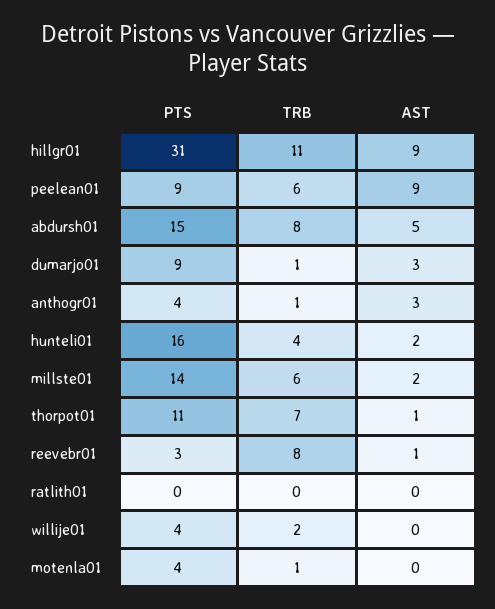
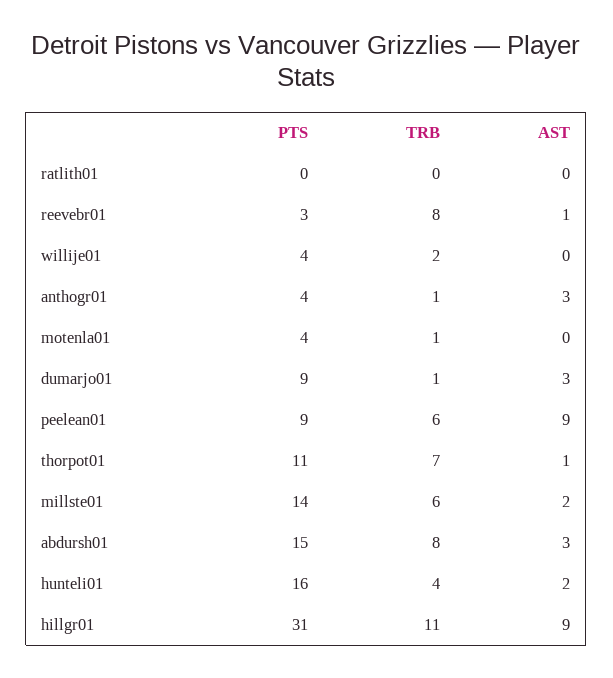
  {
    "PTS": {
      "hillgr01": 31,
      "peelean01": 9,
      "abdursh01": 15,
      "dumarjo01": 9,
      "anthogr01": 4,
      "hunteli01": 16,
      "millste01": 14,
      "thorpot01": 11,
      "reevebr01": 3,
      "ratlith01": 0,
      "willije01": 4,
      "motenla01": 4
    },
    "TRB": {
      "hillgr01": 11,
      "peelean01": 6,
      "abdursh01": 8,
      "dumarjo01": 1,
      "anthogr01": 1,
      "hunteli01": 4,
      "millste01": 6,
      "thorpot01": 7,
      "reevebr01": 8,
      "ratlith01": 0,
      "willije01": 2,
      "motenla01": 1
    },
    "AST": {
      "hillgr01": 9,
      "peelean01": 9,
-     "abdursh01": 5,
+     "abdursh01": 3,
      "dumarjo01": 3,
      "anthogr01": 3,
      "hunteli01": 2,
      "millste01": 2,
      "thorpot01": 1,
      "reevebr01": 1,
      "ratlith01": 0,
      "willije01": 0,
      "motenla01": 0
    }
  }

